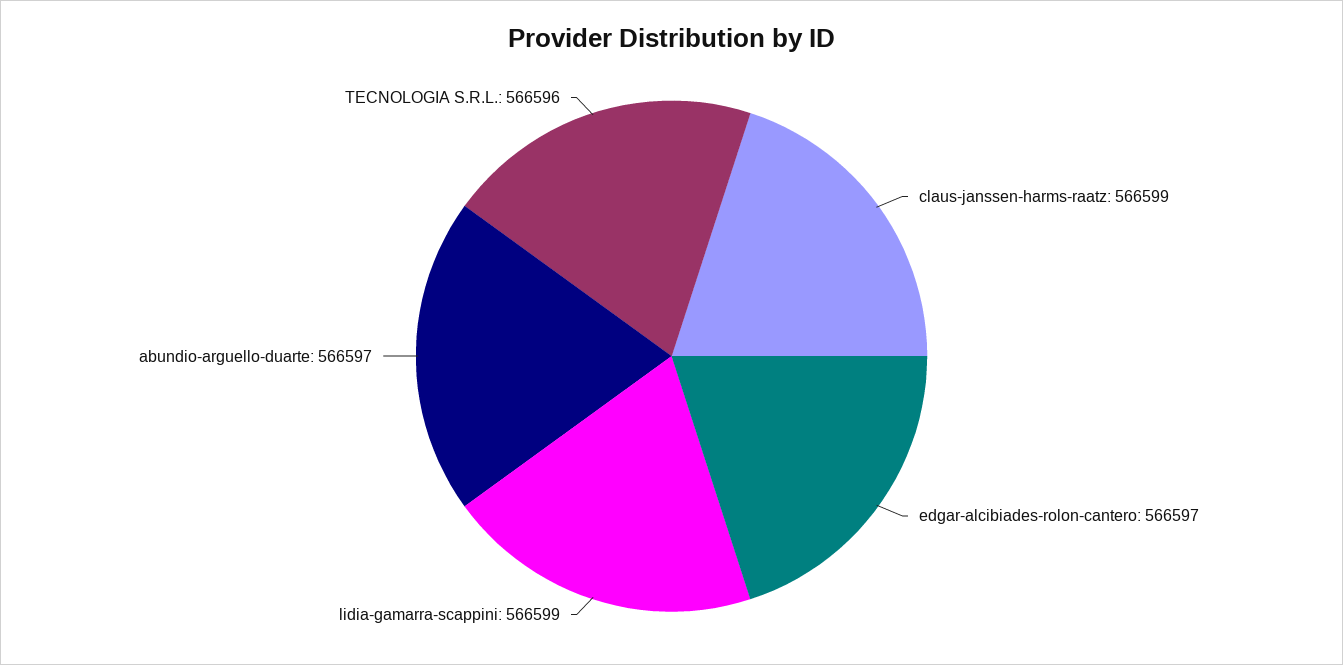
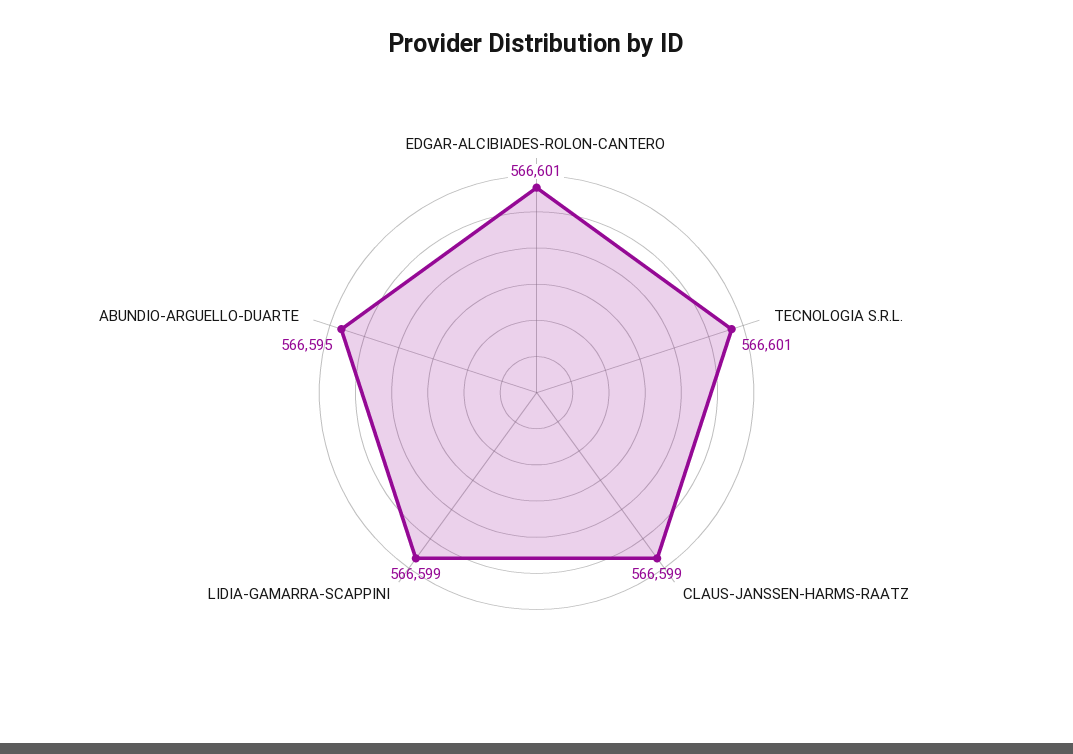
  {
    "claus-janssen-harms-raatz": 566599,
-   "edgar-alcibiades-rolon-cantero": 566597,
+   "edgar-alcibiades-rolon-cantero": 566601,
    "lidia-gamarra-scappini": 566599,
-   "abundio-arguello-duarte": 566597,
+   "abundio-arguello-duarte": 566595,
-   "TECNOLOGIA S.R.L.": 566596
+   "TECNOLOGIA S.R.L.": 566601
  }

